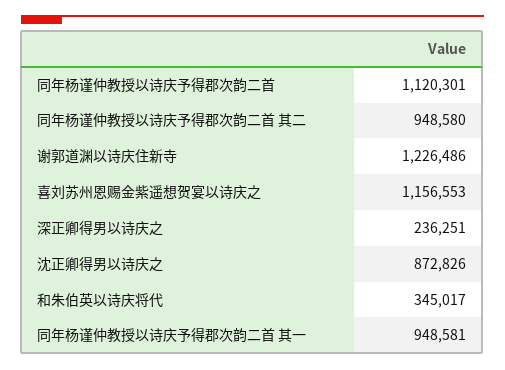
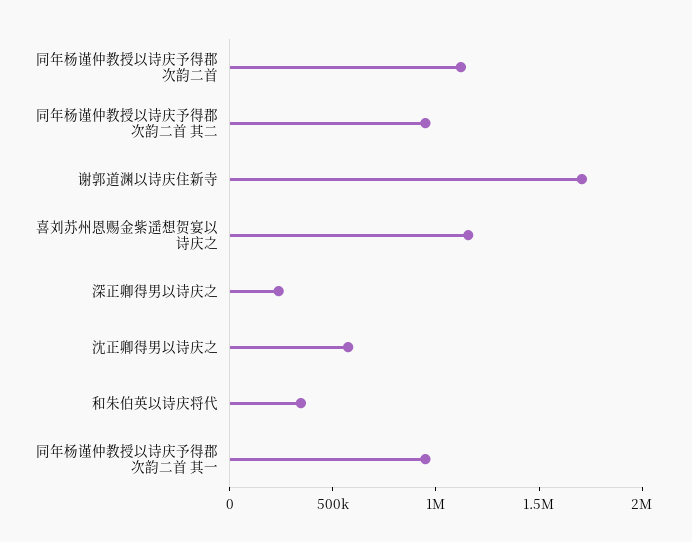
  {
    "同年杨谨仲教授以诗庆予得郡次韵二首": 1120301,
    "同年杨谨仲教授以诗庆予得郡次韵二首 其二": 948580,
-   "谢郭道渊以诗庆住新寺": 1226486,
+   "谢郭道渊以诗庆住新寺": 1700000,
    "喜刘苏州恩赐金紫遥想贺宴以诗庆之": 1156553,
    "深正卿得男以诗庆之": 236251,
-   "沈正卿得男以诗庆之": 872826,
+   "沈正卿得男以诗庆之": 600000,
    "和朱伯英以诗庆将代": 345017,
    "同年杨谨仲教授以诗庆予得郡次韵二首 其一": 948581
  }

